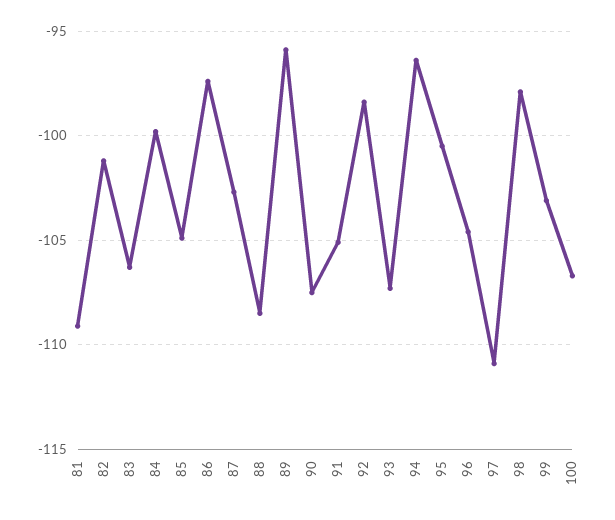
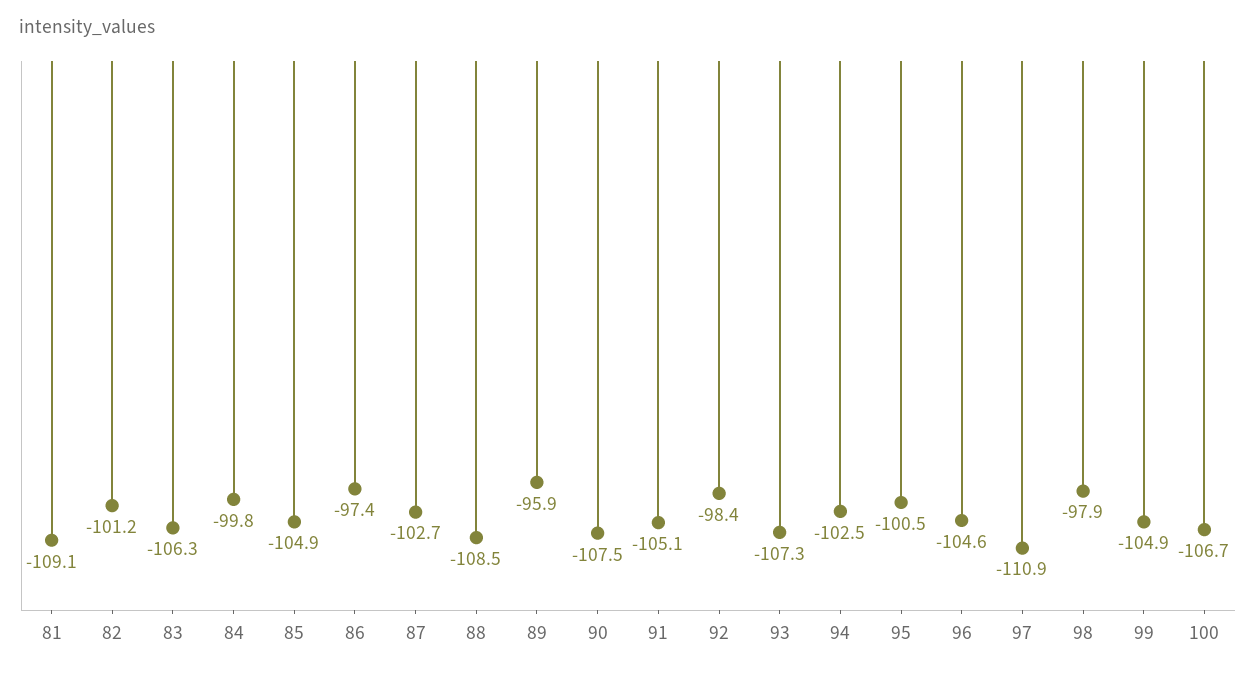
  {
    "81": -109.1,
    "82": -101.2,
    "83": -106.3,
    "84": -99.8,
    "85": -104.9,
    "86": -97.4,
    "87": -102.7,
    "88": -108.5,
    "89": -95.9,
    "90": -107.5,
    "91": -105.1,
    "92": -98.4,
    "93": -107.3,
-   "94": -96.5,
+   "94": -102.5,
    "95": -100.5,
    "96": -104.6,
    "97": -110.9,
    "98": -97.9,
-   "99": -103,
+   "99": -104.9,
    "100": -106.7
  }

